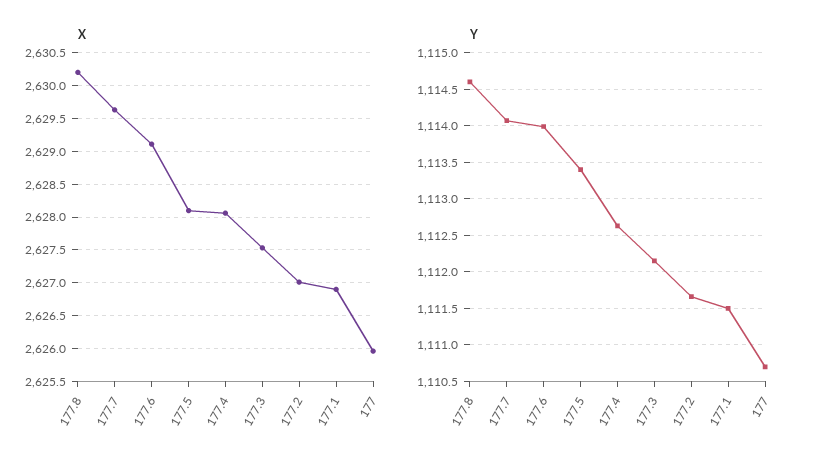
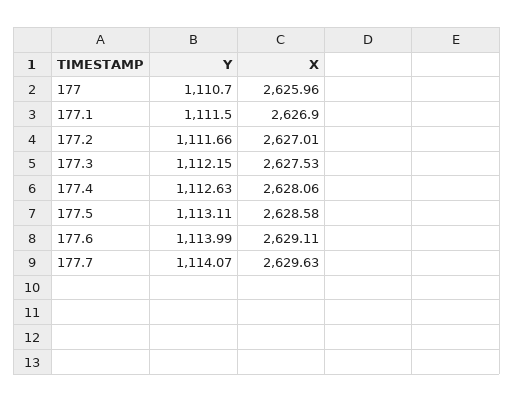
  {
    "X": {
-     "177.8": 2630.2,
      "177.7": 2629.63,
      "177.6": 2629.11,
-     "177.5": 2628.1,
+     "177.5": 2628.58,
      "177.4": 2628.06,
      "177.3": 2627.53,
      "177.2": 2627.01,
      "177.1": 2626.9,
      "177": 2625.96
    },
    "Y": {
-     "177.8": 1114.6,
      "177.7": 1114.07,
      "177.6": 1113.99,
-     "177.5": 1113.4,
+     "177.5": 1113.11,
      "177.4": 1112.63,
      "177.3": 1112.15,
      "177.2": 1111.66,
      "177.1": 1111.5,
      "177": 1110.7
    }
  }

